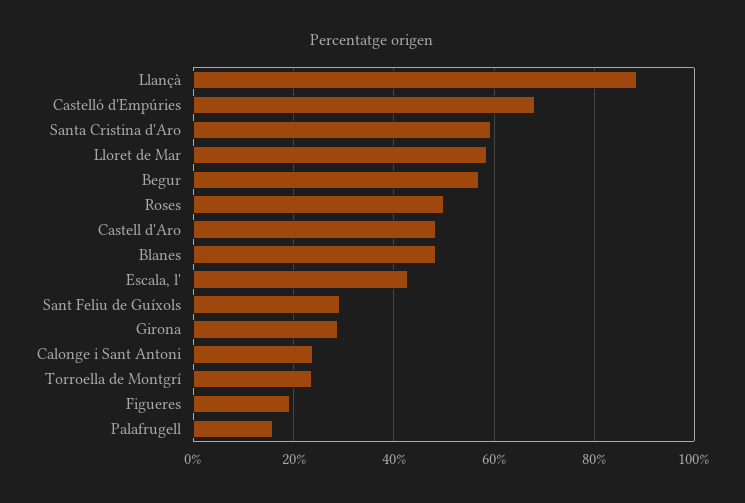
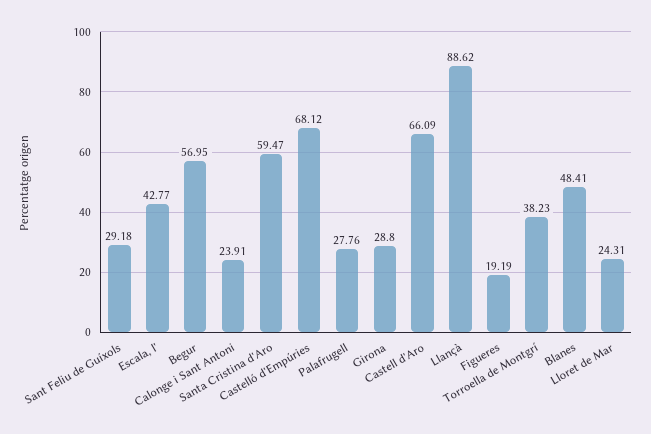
  {
    "Llançà": 88.62,
    "Castelló d'Empúries": 68.12,
    "Santa Cristina d'Aro": 59.47,
-   "Lloret de Mar": 58,
+   "Lloret de Mar": 24.31,
    "Begur": 56.95,
-   "Roses": 50,
-   "Castell d'Aro": 48,
+   "Castell d'Aro": 66.09,
    "Blanes": 48.41,
    "Escala, l'": 42.77,
    "Sant Feliu de Guíxols": 29.18,
    "Girona": 28.8,
    "Calonge i Sant Antoni": 23.91,
-   "Torroella de Montgrí": 24,
+   "Torroella de Montgrí": 38.23,
    "Figueres": 19.19,
-   "Palafrugell": 16
+   "Palafrugell": 27.76
  }

